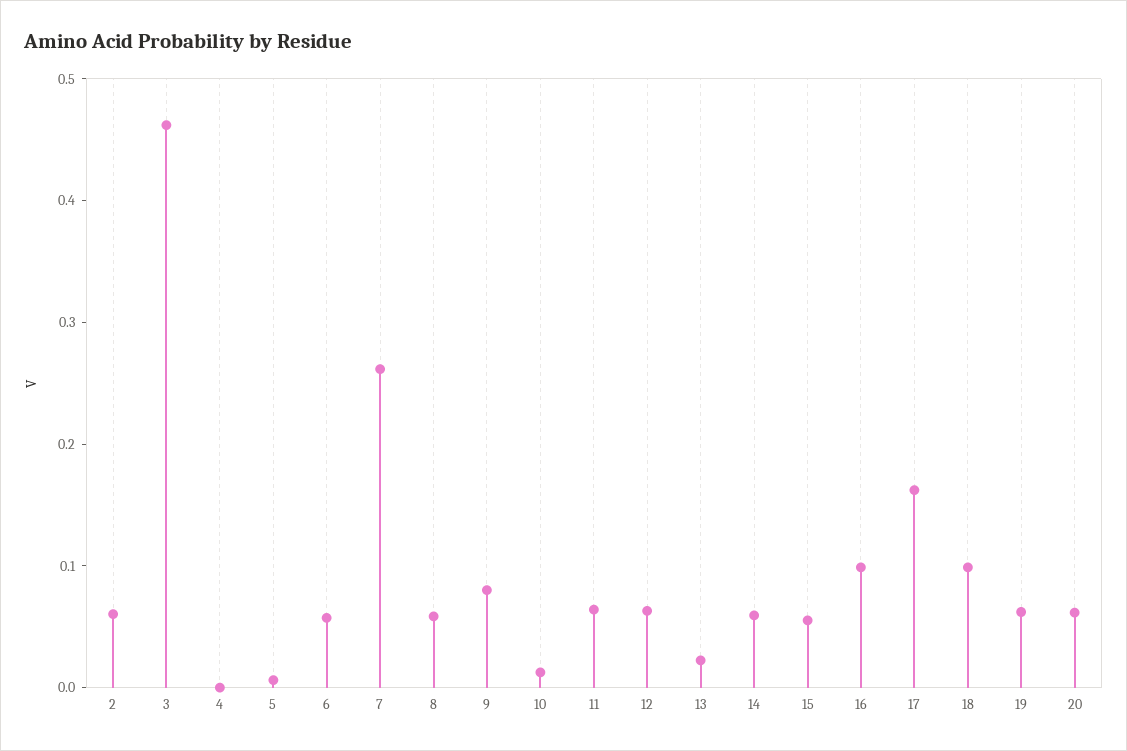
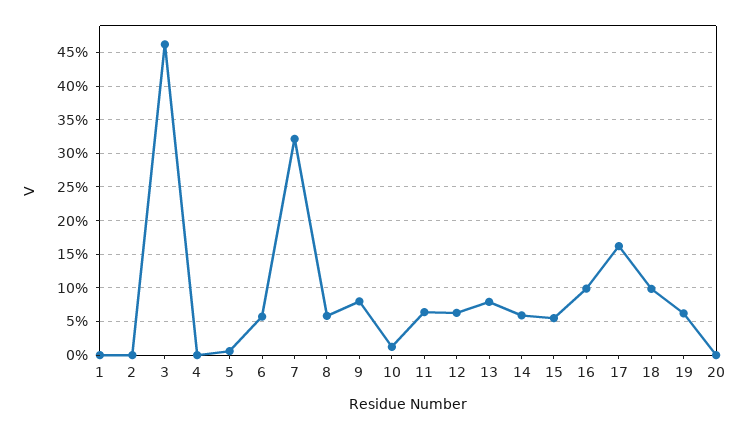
  {
-   "2": 0.06,
+   "2": 0,
    "3": 0.46,
    "4": 0,
    "5": 0.01,
    "6": 0.06,
-   "7": 0.26,
+   "7": 0.32,
    "8": 0.06,
    "9": 0.08,
    "10": 0.01,
    "11": 0.06,
    "12": 0.06,
-   "13": 0.02,
+   "13": 0.08,
    "14": 0.06,
    "15": 0.06,
    "16": 0.1,
    "17": 0.16,
    "18": 0.1,
    "19": 0.06,
-   "20": 0.06
+   "20": 0,
+   "1": 0
  }

